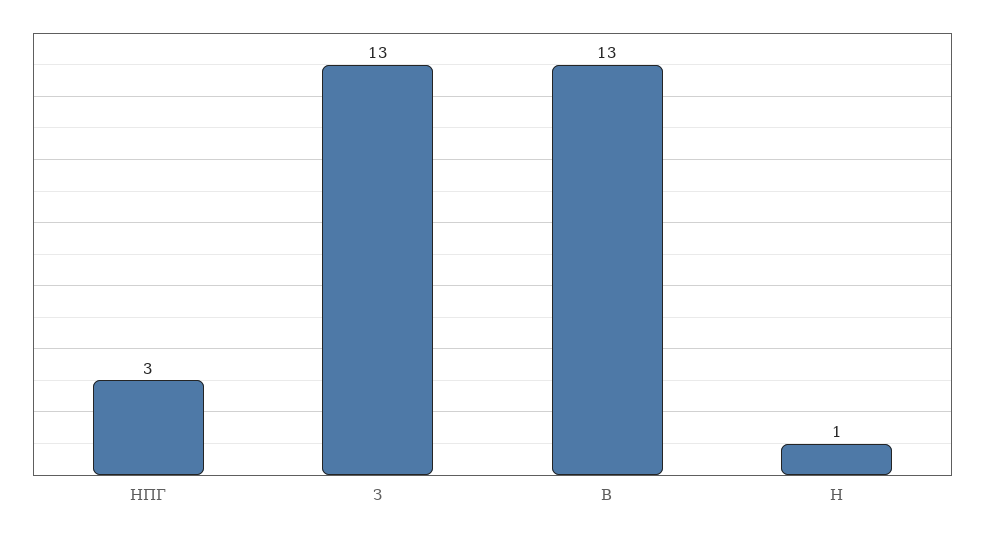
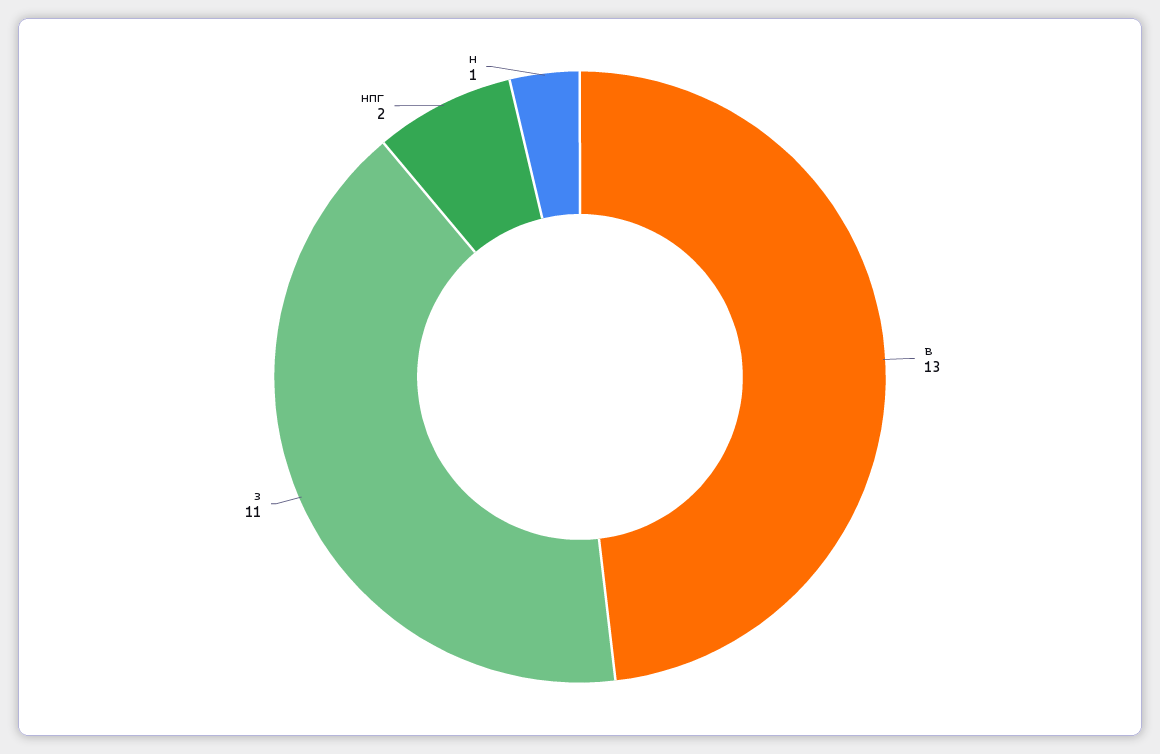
  {
-   "НПГ": 3,
+   "НПГ": 2,
-   "З": 13,
+   "З": 11,
    "В": 13,
    "Н": 1
  }

